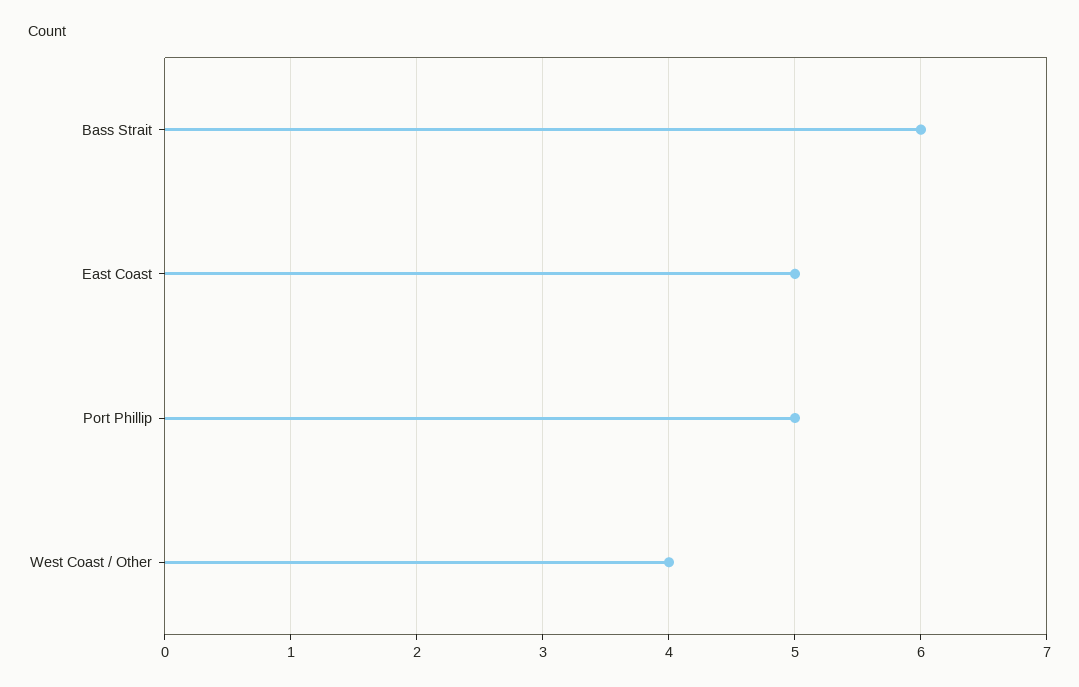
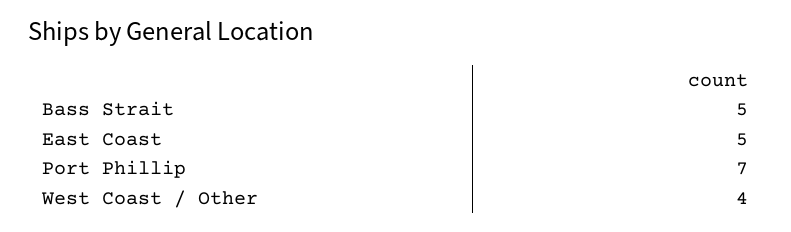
  {
-   "Bass Strait": 6,
+   "Bass Strait": 5,
    "East Coast": 5,
-   "Port Phillip": 5,
+   "Port Phillip": 7,
    "West Coast / Other": 4
  }

